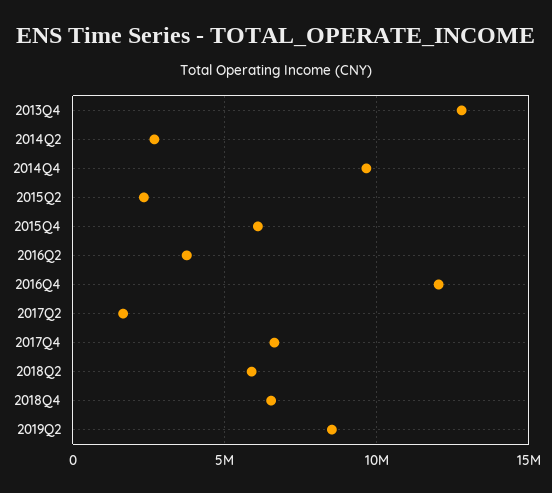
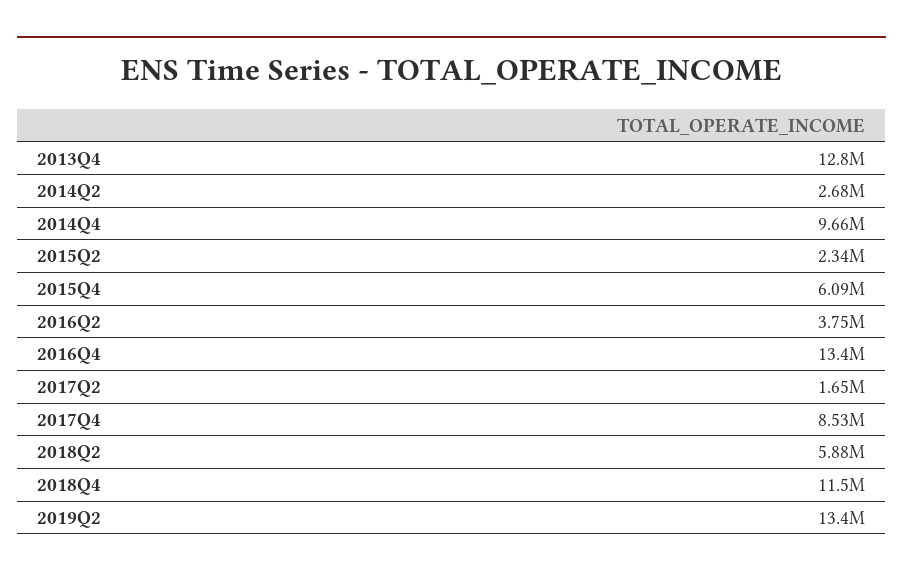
  {
    "2013Q4": 12800000,
    "2014Q2": 2680000,
    "2014Q4": 9660000,
    "2015Q2": 2340000,
    "2015Q4": 6090000,
    "2016Q2": 3750000,
-   "2016Q4": 12000000,
+   "2016Q4": 13400000,
    "2017Q2": 1650000,
-   "2017Q4": 6500000,
+   "2017Q4": 8530000,
    "2018Q2": 5880000,
-   "2018Q4": 6500000,
+   "2018Q4": 11500000,
-   "2019Q2": 8500000
+   "2019Q2": 13400000
  }

